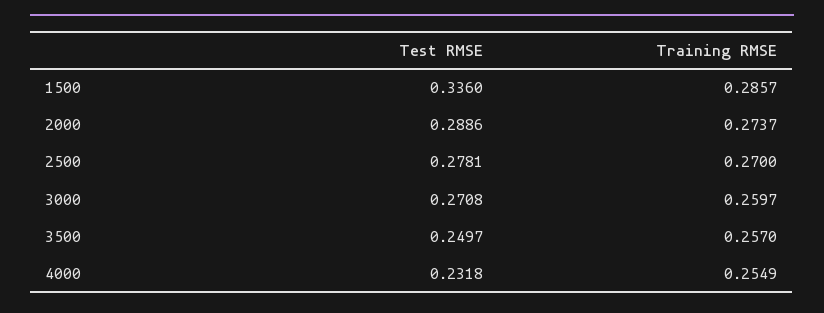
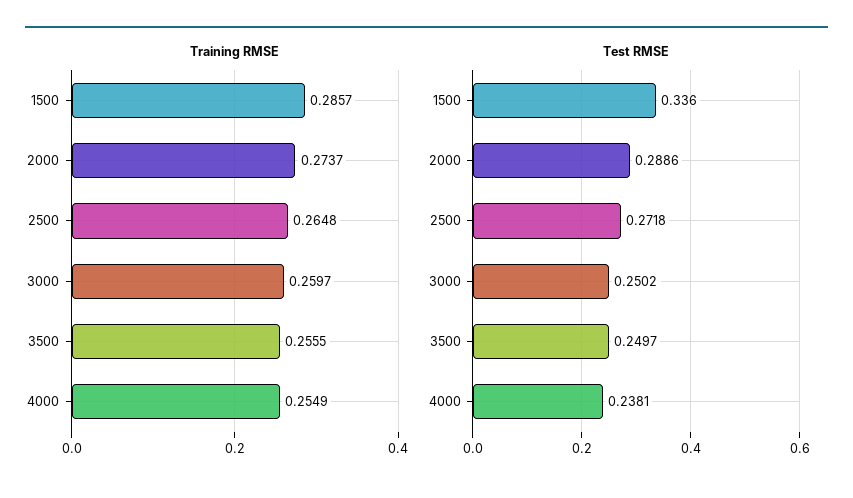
  {
    "Test RMSE": {
      "1500": 0.336,
      "2000": 0.2886,
-     "2500": 0.2781,
+     "2500": 0.2718,
-     "3000": 0.2708,
+     "3000": 0.2502,
      "3500": 0.2497,
-     "4000": 0.2318
+     "4000": 0.2381
    },
    "Training RMSE": {
      "1500": 0.2857,
      "2000": 0.2737,
-     "2500": 0.27,
+     "2500": 0.2648,
      "3000": 0.2597,
-     "3500": 0.257,
+     "3500": 0.2555,
      "4000": 0.2549
    }
  }

